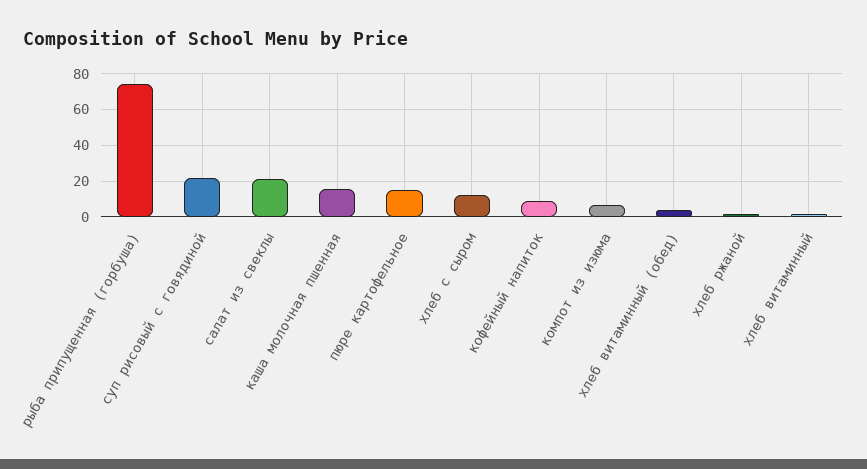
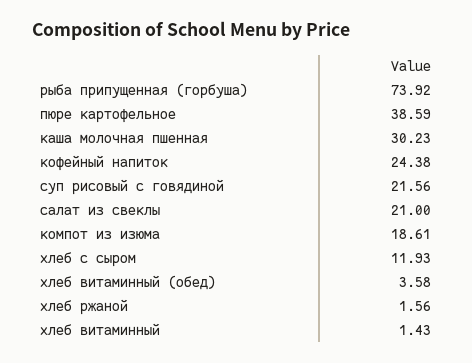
  {
    "рыба припущенная (горбуша)": 73.92,
    "суп рисовый с говядиной": 21.56,
    "салат из свеклы": 21,
-   "каша молочная пшенная": 15,
+   "каша молочная пшенная": 30.23,
-   "пюре картофельное": 15,
+   "пюре картофельное": 38.59,
    "хлеб с сыром": 11.93,
-   "кофейный напиток": 10,
+   "кофейный напиток": 24.38,
-   "компот из изюма": 5,
+   "компот из изюма": 18.61,
    "хлеб витаминный (обед)": 3.58,
    "хлеб ржаной": 1.56,
    "хлеб витаминный": 1.43
  }

